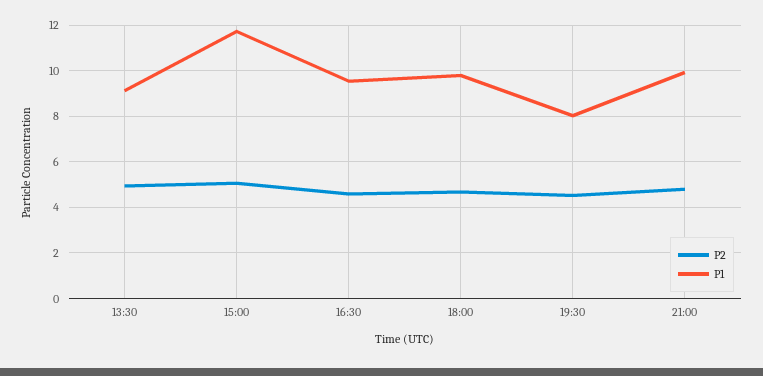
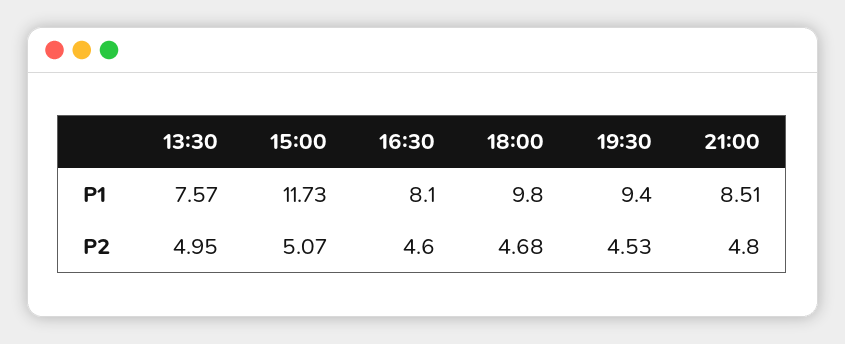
  {
    "P2": {
      "13:30": 4.95,
      "15:00": 5.07,
      "16:30": 4.6,
      "18:00": 4.68,
      "19:30": 4.53,
      "21:00": 4.8
    },
    "P1": {
-     "13:30": 9,
+     "13:30": 7.57,
      "15:00": 11.73,
-     "16:30": 9.5,
+     "16:30": 8.1,
      "18:00": 9.8,
-     "19:30": 8,
+     "19:30": 9.4,
-     "21:00": 10
+     "21:00": 8.51
    }
  }

